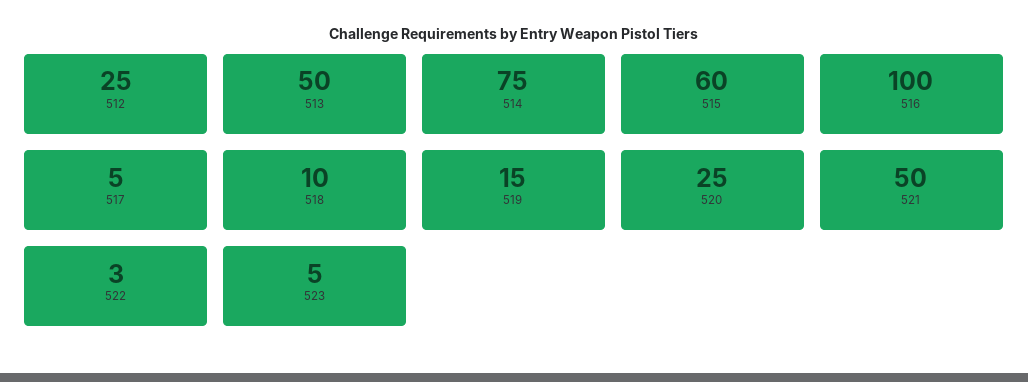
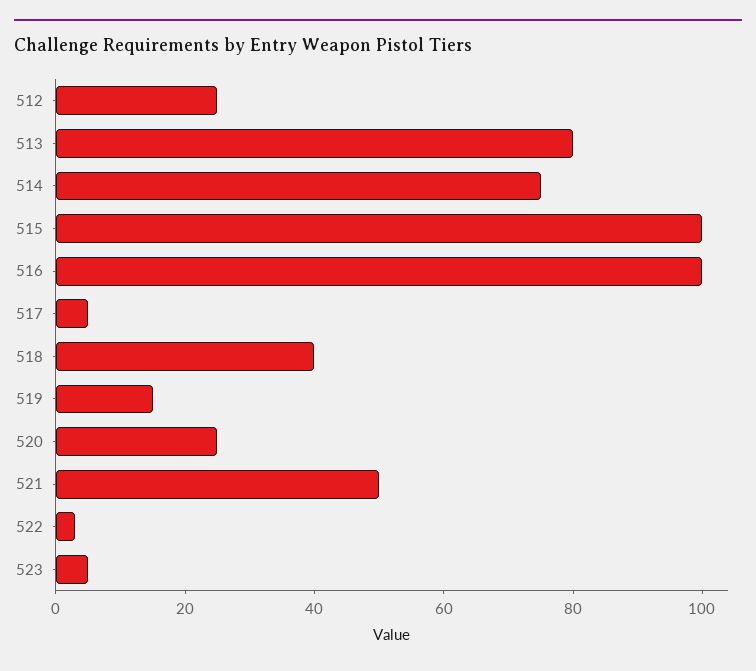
  {
    "512": 25,
-   "513": 50,
+   "513": 80,
    "514": 75,
-   "515": 60,
+   "515": 100,
    "516": 100,
    "517": 5,
-   "518": 10,
+   "518": 40,
    "519": 15,
    "520": 25,
    "521": 50,
    "522": 3,
    "523": 5
  }

